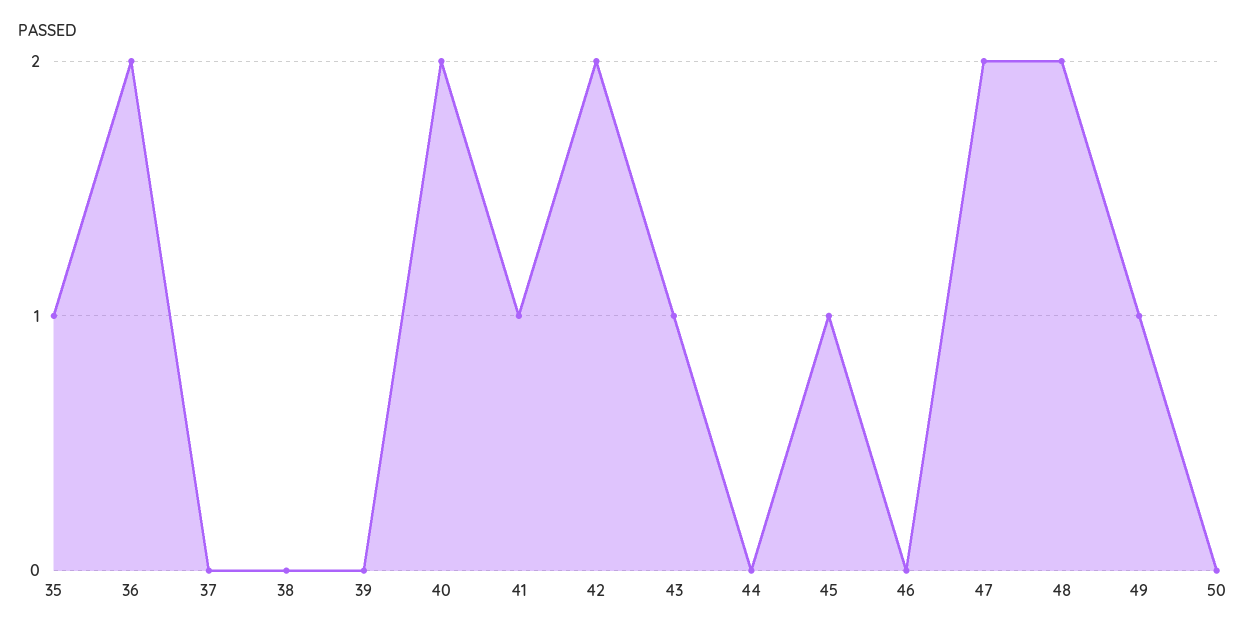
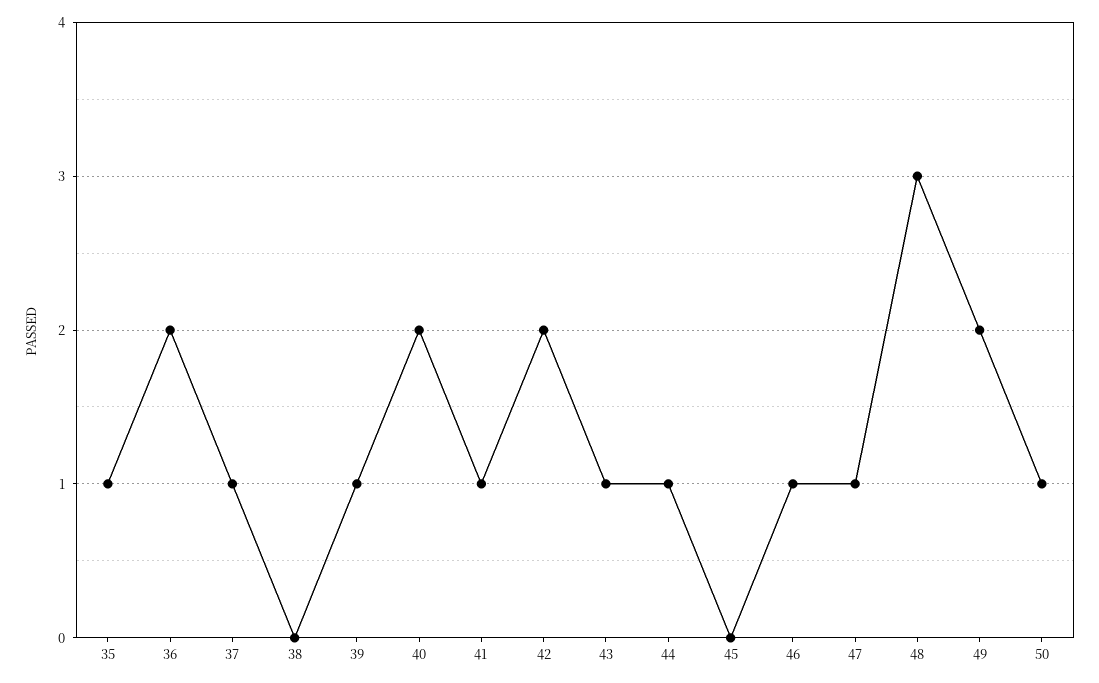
  {
    "35": 1,
    "36": 2,
-   "37": 0,
+   "37": 1,
    "38": 0,
-   "39": 0,
+   "39": 1,
    "40": 2,
    "41": 1,
    "42": 2,
    "43": 1,
-   "44": 0,
+   "44": 1,
-   "45": 1,
+   "45": 0,
-   "46": 0,
+   "46": 1,
-   "47": 2,
+   "47": 1,
-   "48": 2,
+   "48": 3,
-   "49": 1,
+   "49": 2,
-   "50": 0
+   "50": 1
  }

